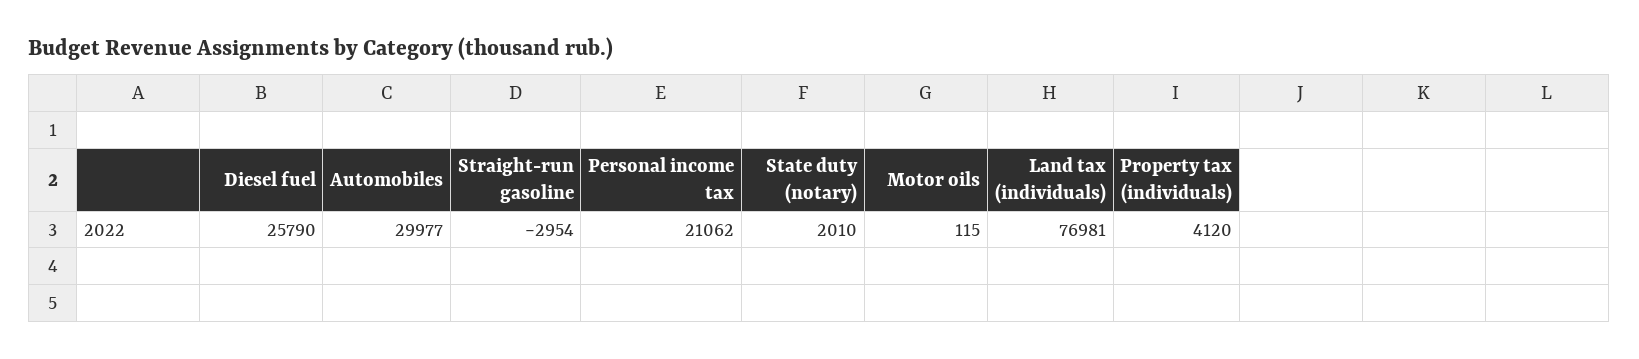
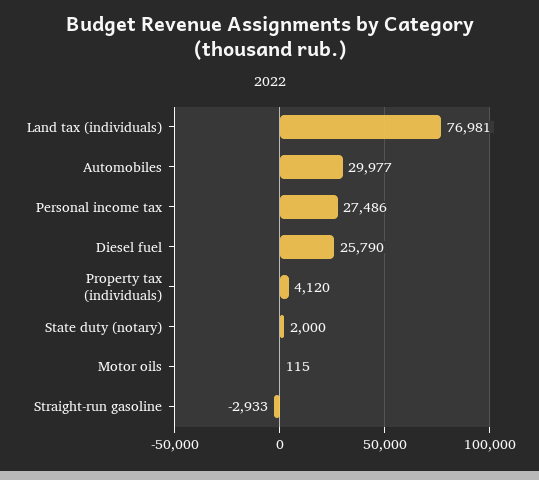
  {
    "Diesel fuel": 25790,
    "Automobiles": 29977,
-   "Straight-run gasoline": -2954,
+   "Straight-run gasoline": -2933,
-   "Personal income tax": 21062,
+   "Personal income tax": 27486,
-   "State duty (notary)": 2010,
+   "State duty (notary)": 2000,
    "Motor oils": 115,
    "Land tax (individuals)": 76981,
    "Property tax (individuals)": 4120
  }

